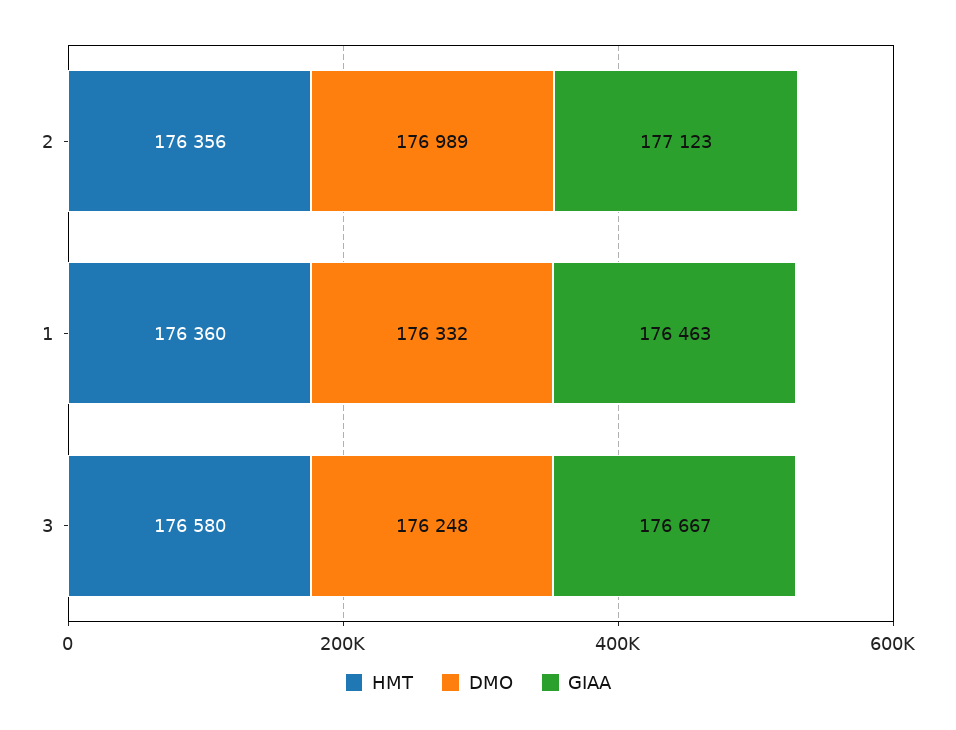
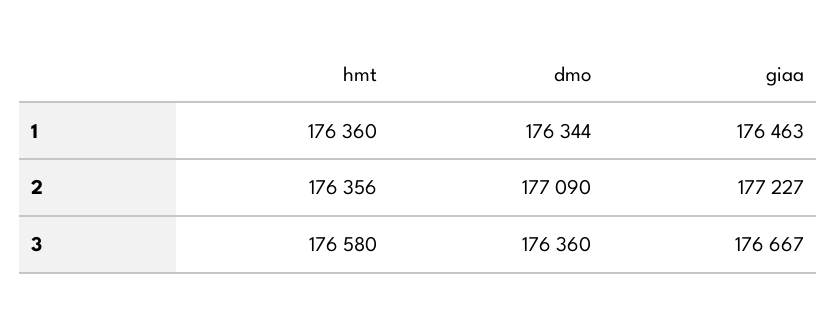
  {
    "HMT": {
      "2": 176356,
      "1": 176360,
      "3": 176580
    },
    "DMO": {
-     "2": 176989,
+     "2": 177090,
-     "1": 176332,
+     "1": 176344,
-     "3": 176248
+     "3": 176360
    },
    "GIAA": {
-     "2": 177123,
+     "2": 177227,
      "1": 176463,
      "3": 176667
    }
  }

